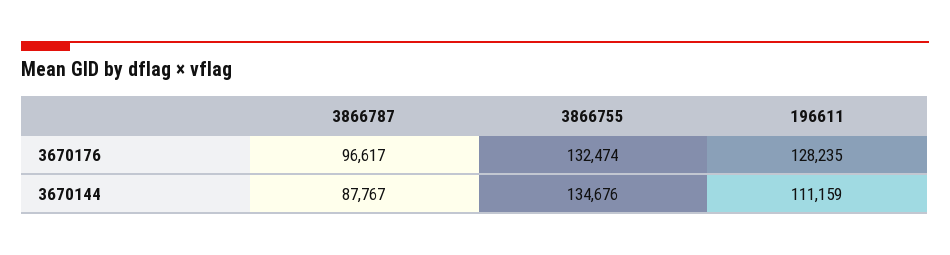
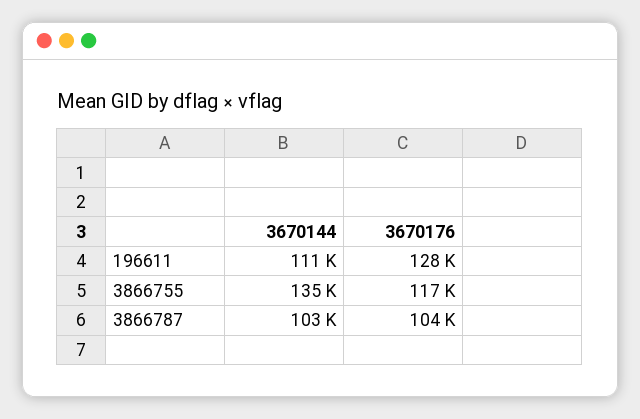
  {
    "3866787": {
-     "3670176": 96617,
+     "3670176": 104000,
-     "3670144": 87767
+     "3670144": 103000
    },
    "3866755": {
-     "3670176": 132474,
+     "3670176": 117000,
      "3670144": 134676
    },
    "196611": {
      "3670176": 128235,
      "3670144": 111159
    }
  }

